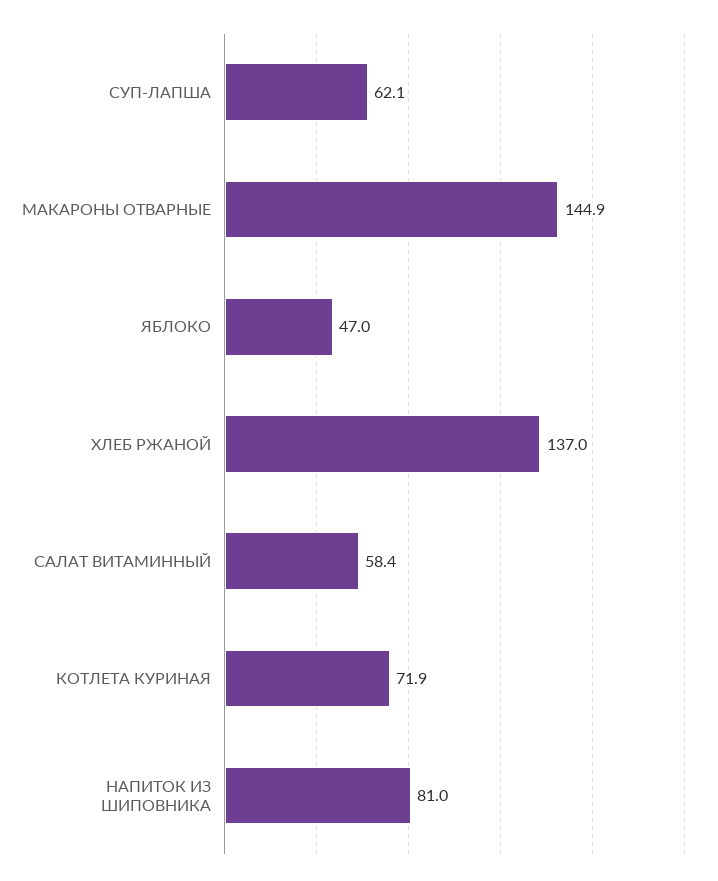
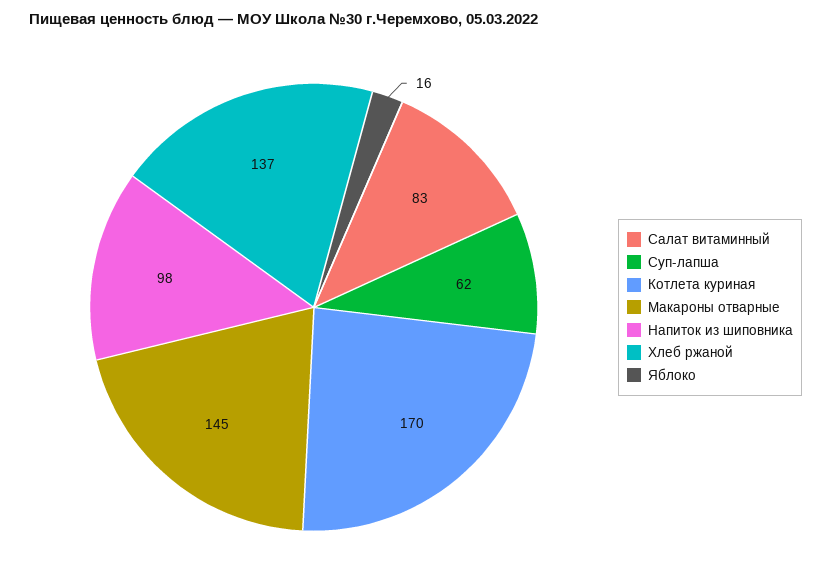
  {
    "СУП-ЛАПША": 62.1,
    "МАКАРОНЫ ОТВАРНЫЕ": 144.9,
-   "ЯБЛОКО": 47,
+   "ЯБЛОКО": 16,
    "ХЛЕБ РЖАНОЙ": 137,
-   "САЛАТ ВИТАМИННЫЙ": 58.4,
+   "САЛАТ ВИТАМИННЫЙ": 83,
-   "КОТЛЕТА КУРИНАЯ": 71.9,
+   "КОТЛЕТА КУРИНАЯ": 170,
-   "НАПИТОК ИЗ ШИПОВНИКА": 81
+   "НАПИТОК ИЗ ШИПОВНИКА": 98
  }

